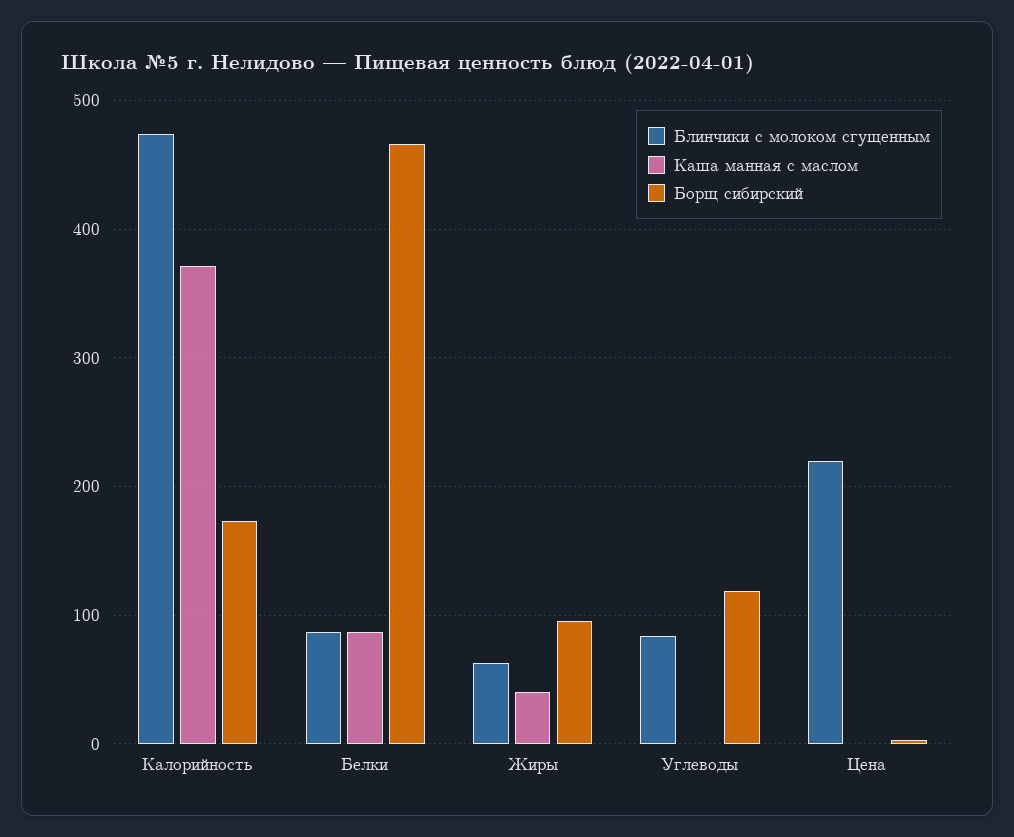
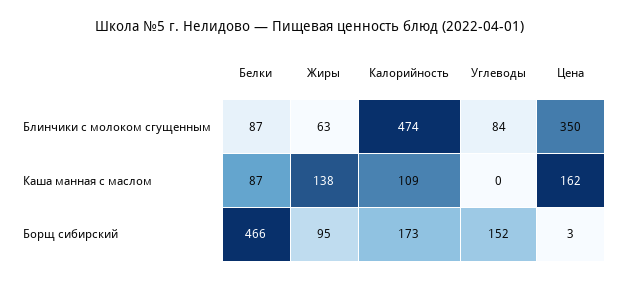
  {
    "Блинчики с молоком сгущенным": {
      "Калорийность": 474,
      "Белки": 87,
      "Жиры": 63,
      "Углеводы": 84,
-     "Цена": 220
+     "Цена": 350
    },
    "Каша манная с маслом": {
-     "Калорийность": 370,
+     "Калорийность": 109,
      "Белки": 87,
-     "Жиры": 40,
+     "Жиры": 138,
      "Углеводы": 0,
-     "Цена": 0
+     "Цена": 162
    },
    "Борщ сибирский": {
      "Калорийность": 173,
      "Белки": 466,
      "Жиры": 95,
-     "Углеводы": 120,
+     "Углеводы": 152,
      "Цена": 3
    }
  }

